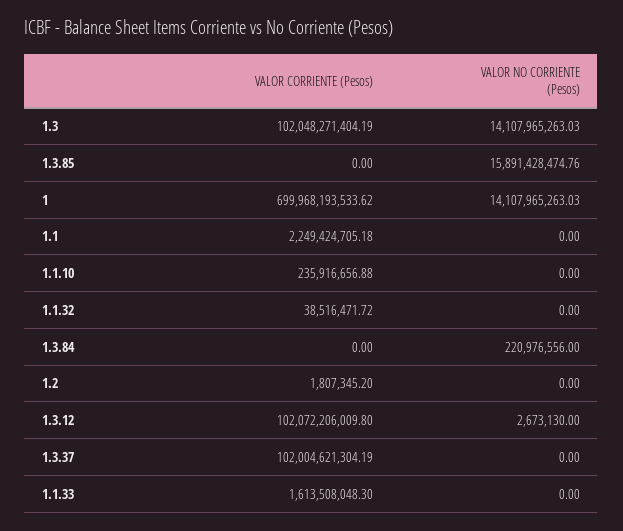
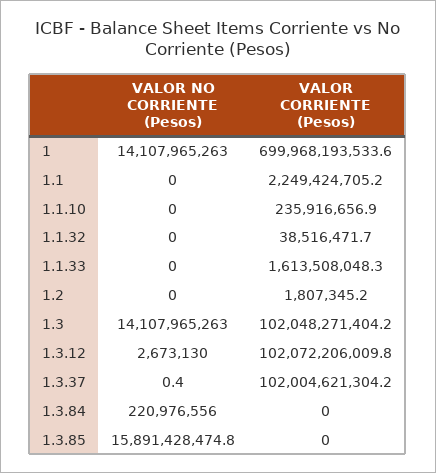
  {
    "VALOR CORRIENTE (Pesos)": {
      "1.3": 102048271404.19,
      "1.3.85": 0,
      "1": 699968193533.62,
      "1.1": 2249424705.18,
      "1.1.10": 235916656.88,
      "1.1.32": 38516471.72,
      "1.3.84": 0,
      "1.2": 1807345.2,
      "1.3.12": 102072206009.8,
      "1.3.37": 102004621304.19,
      "1.1.33": 1613508048.3
    },
    "VALOR NO CORRIENTE (Pesos)": {
      "1.3": 14107965263.03,
      "1.3.85": 15891428474.76,
      "1": 14107965263.03,
      "1.1": 0,
      "1.1.10": 0,
      "1.1.32": 0,
      "1.3.84": 220976556,
      "1.2": 0,
      "1.3.12": 2673130,
-     "1.3.37": 0,
+     "1.3.37": 0.4,
      "1.1.33": 0
    }
  }

